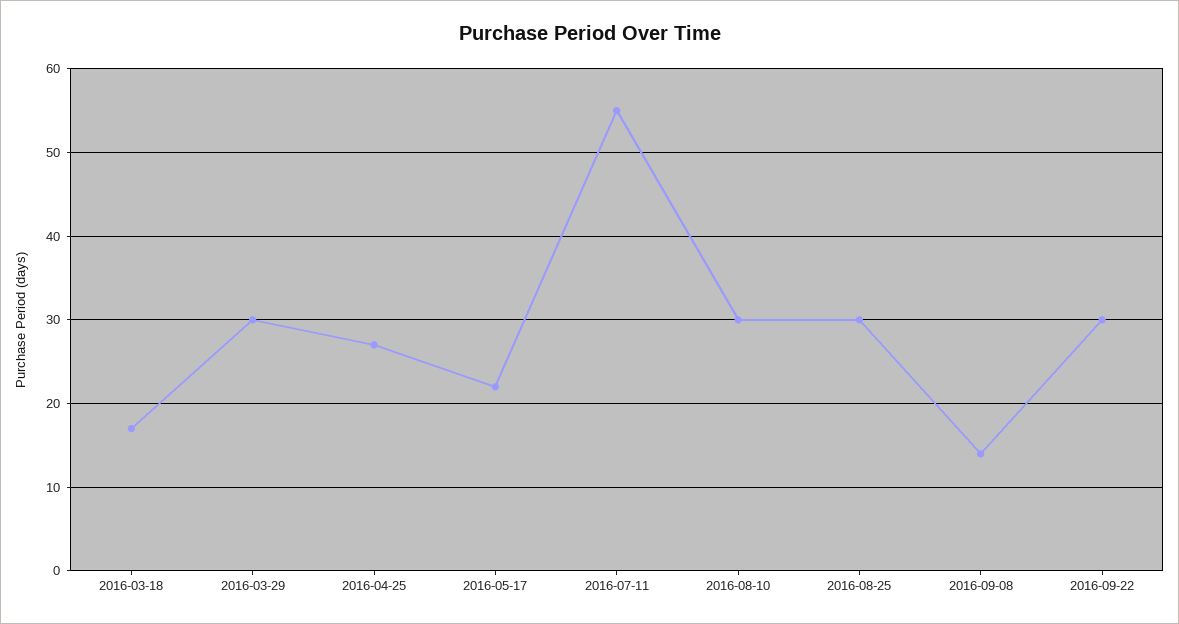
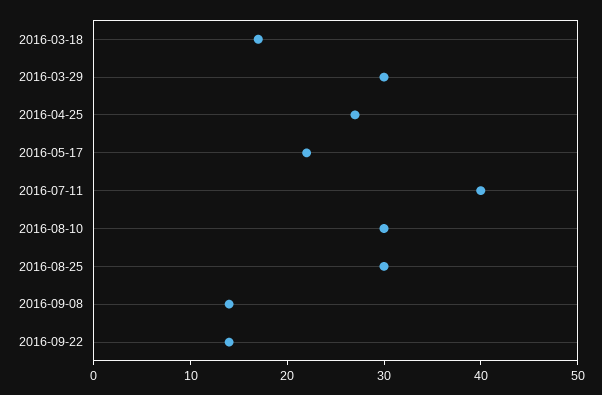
  {
    "2016-03-18": 17,
    "2016-03-29": 30,
    "2016-04-25": 27,
    "2016-05-17": 22,
-   "2016-07-11": 55,
+   "2016-07-11": 40,
    "2016-08-10": 30,
    "2016-08-25": 30,
    "2016-09-08": 14,
-   "2016-09-22": 30
+   "2016-09-22": 14
  }

